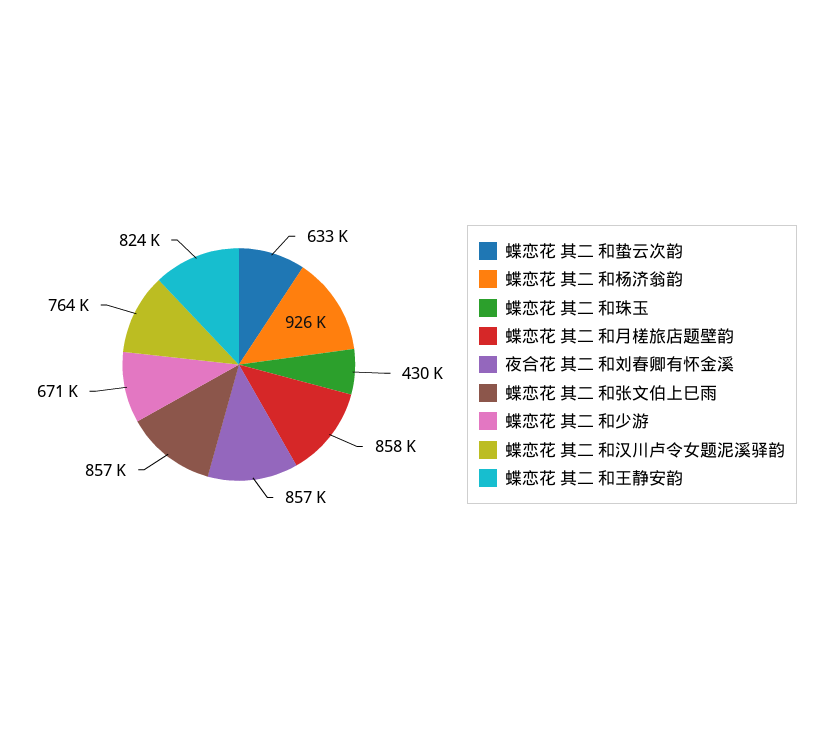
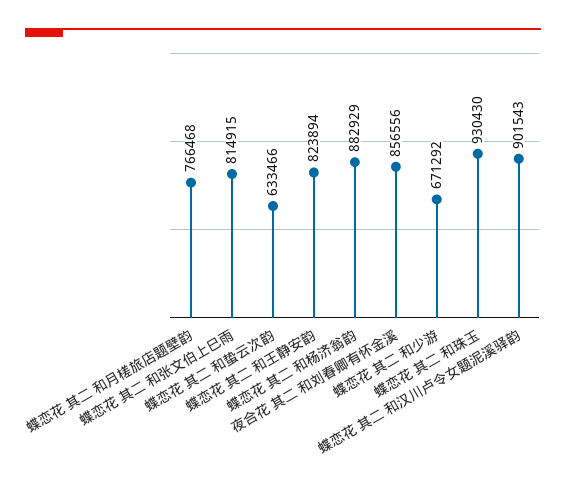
  {
    "蝶恋花 其二 和蛰云次韵": 633466,
-   "蝶恋花 其二 和杨济翁韵": 926000,
+   "蝶恋花 其二 和杨济翁韵": 882929,
-   "蝶恋花 其二 和珠玉": 430000,
+   "蝶恋花 其二 和珠玉": 930430,
-   "蝶恋花 其二 和月槎旅店题壁韵": 858000,
+   "蝶恋花 其二 和月槎旅店题壁韵": 766468,
    "夜合花 其二 和刘春卿有怀金溪": 856556,
-   "蝶恋花 其二 和张文伯上巳雨": 857000,
+   "蝶恋花 其二 和张文伯上巳雨": 814915,
    "蝶恋花 其二 和少游": 671292,
-   "蝶恋花 其二 和汉川卢令女题泥溪驿韵": 764000,
+   "蝶恋花 其二 和汉川卢令女题泥溪驿韵": 901543,
    "蝶恋花 其二 和王静安韵": 823894
  }

